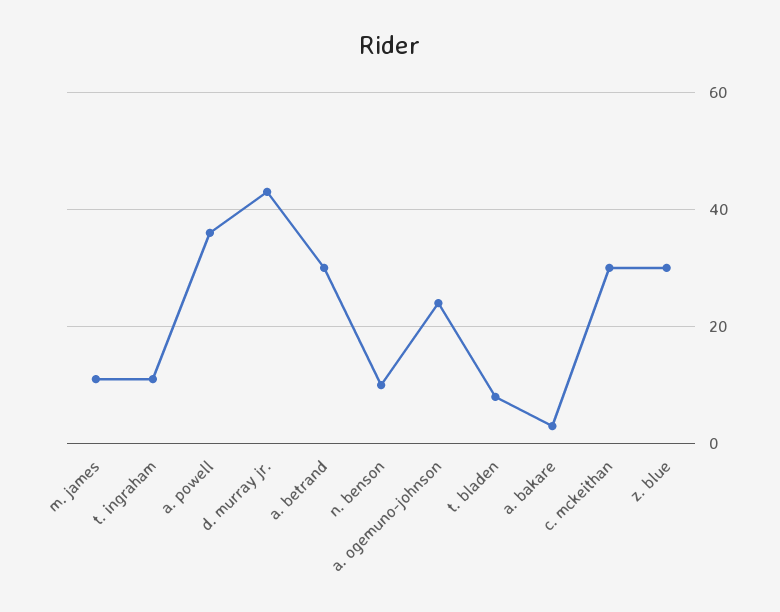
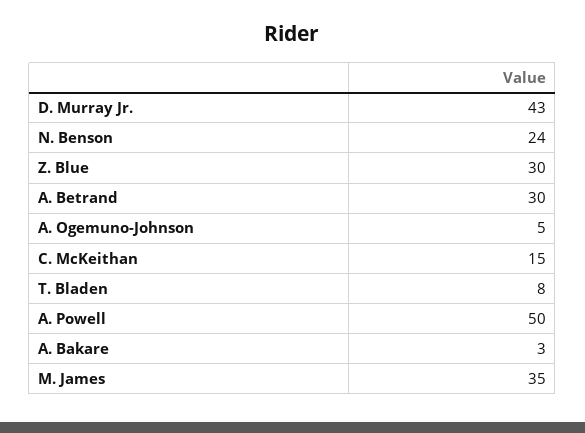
  {
-   "m. james": 10,
+   "m. james": 35,
-   "t. ingraham": 10,
-   "a. powell": 35,
+   "a. powell": 50,
    "d. murray jr.": 43,
    "a. betrand": 30,
-   "n. benson": 10,
+   "n. benson": 24,
-   "a. ogemuno-johnson": 25,
+   "a. ogemuno-johnson": 5,
    "t. bladen": 8,
    "a. bakare": 3,
-   "c. mckeithan": 30,
+   "c. mckeithan": 15,
    "z. blue": 30
  }

